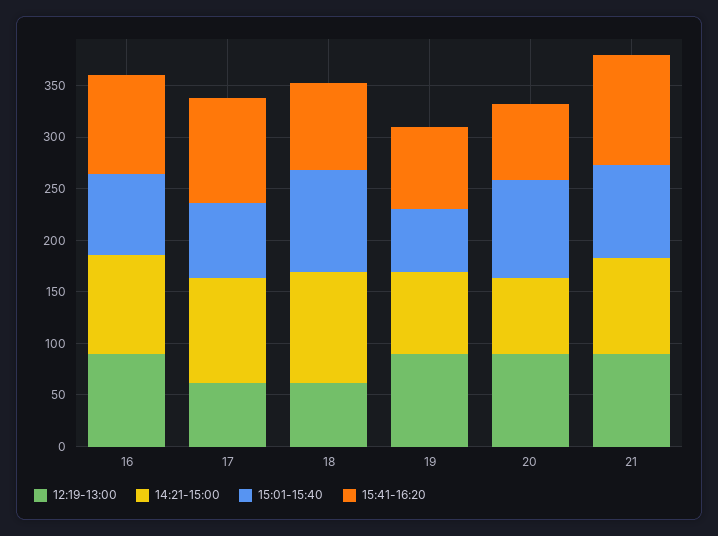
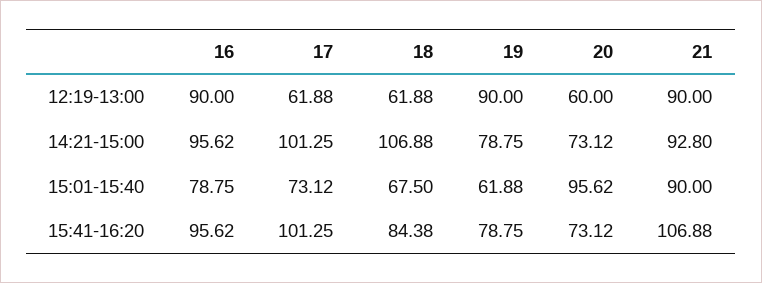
  {
    "12:19-13:00": {
      "16": 90,
      "17": 61.88,
      "18": 61.88,
      "19": 90,
-     "20": 90,
+     "20": 60,
      "21": 90
    },
    "14:21-15:00": {
      "16": 95.62,
      "17": 101.25,
      "18": 106.88,
      "19": 78.75,
      "20": 73.12,
      "21": 92.8
    },
    "15:01-15:40": {
      "16": 78.75,
      "17": 73.12,
-     "18": 100,
+     "18": 67.5,
      "19": 61.88,
      "20": 95.62,
      "21": 90
    },
    "15:41-16:20": {
      "16": 95.62,
      "17": 101.25,
      "18": 84.38,
      "19": 78.75,
      "20": 73.12,
      "21": 106.88
    }
  }

